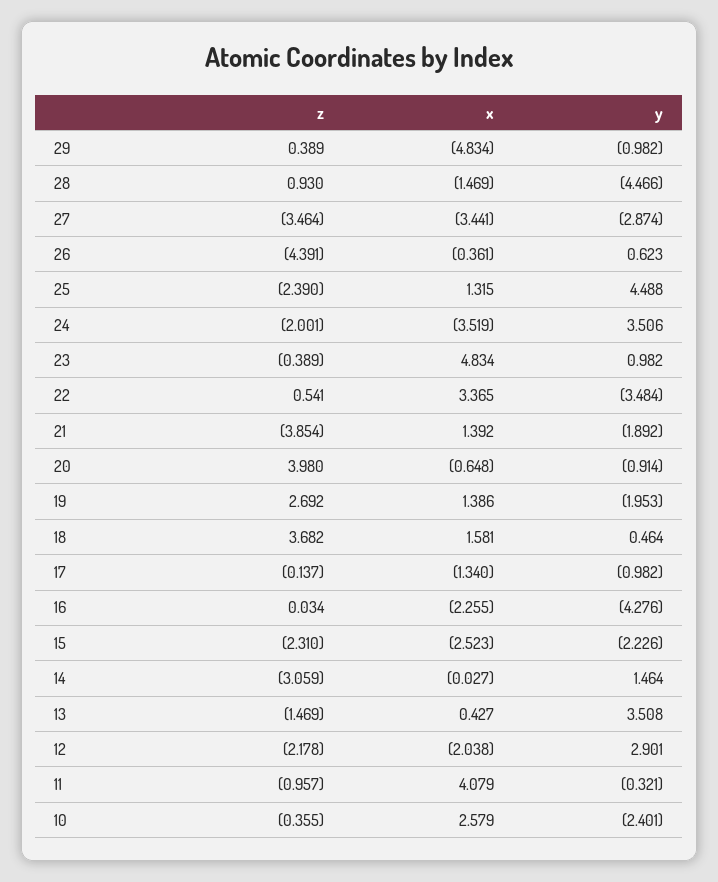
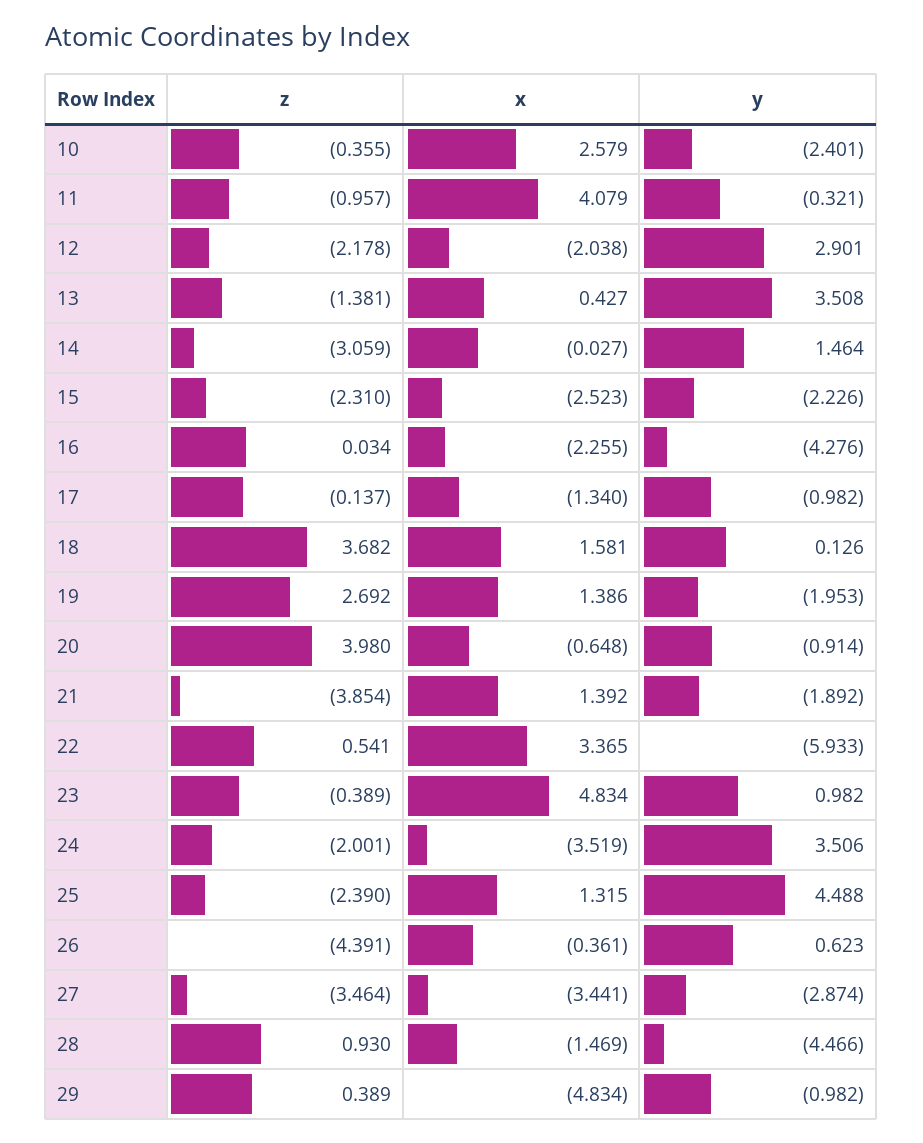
  {
    "z": {
      "29": 0.389,
      "28": 0.93,
      "27": -3.464,
      "26": -4.391,
      "25": -2.39,
      "24": -2.001,
      "23": -0.389,
      "22": 0.541,
      "21": -3.854,
      "20": 3.98,
      "19": 2.692,
      "18": 3.682,
      "17": -0.137,
      "16": 0.034,
      "15": -2.31,
      "14": -3.059,
-     "13": -1.469,
+     "13": -1.381,
      "12": -2.178,
      "11": -0.957,
      "10": -0.355
    },
    "x": {
      "29": -4.834,
      "28": -1.469,
      "27": -3.441,
      "26": -0.361,
      "25": 1.315,
      "24": -3.519,
      "23": 4.834,
      "22": 3.365,
      "21": 1.392,
      "20": -0.648,
      "19": 1.386,
      "18": 1.581,
      "17": -1.34,
      "16": -2.255,
      "15": -2.523,
      "14": -0.027,
      "13": 0.427,
      "12": -2.038,
      "11": 4.079,
      "10": 2.579
    },
    "y": {
      "29": -0.982,
      "28": -4.466,
      "27": -2.874,
      "26": 0.623,
      "25": 4.488,
      "24": 3.506,
      "23": 0.982,
-     "22": -3.484,
+     "22": -5.933,
      "21": -1.892,
      "20": -0.914,
      "19": -1.953,
-     "18": 0.464,
+     "18": 0.126,
      "17": -0.982,
      "16": -4.276,
      "15": -2.226,
      "14": 1.464,
      "13": 3.508,
      "12": 2.901,
      "11": -0.321,
      "10": -2.401
    }
  }

